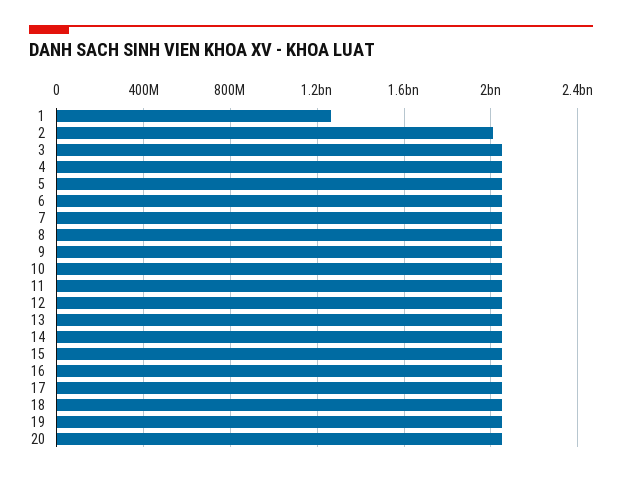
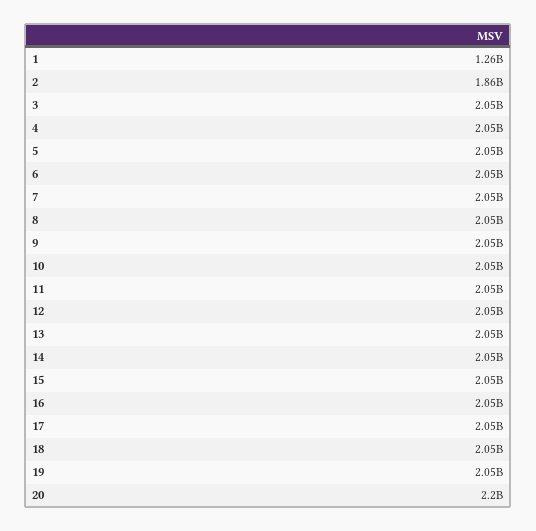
  {
    "1": 1260000000,
-   "2": 2000000000,
+   "2": 1860000000,
    "3": 2050000000,
    "4": 2050000000,
    "5": 2050000000,
    "6": 2050000000,
    "7": 2050000000,
    "8": 2050000000,
    "9": 2050000000,
    "10": 2050000000,
    "11": 2050000000,
    "12": 2050000000,
    "13": 2050000000,
    "14": 2050000000,
    "15": 2050000000,
    "16": 2050000000,
    "17": 2050000000,
    "18": 2050000000,
    "19": 2050000000,
-   "20": 2050000000
+   "20": 2200000000
  }

